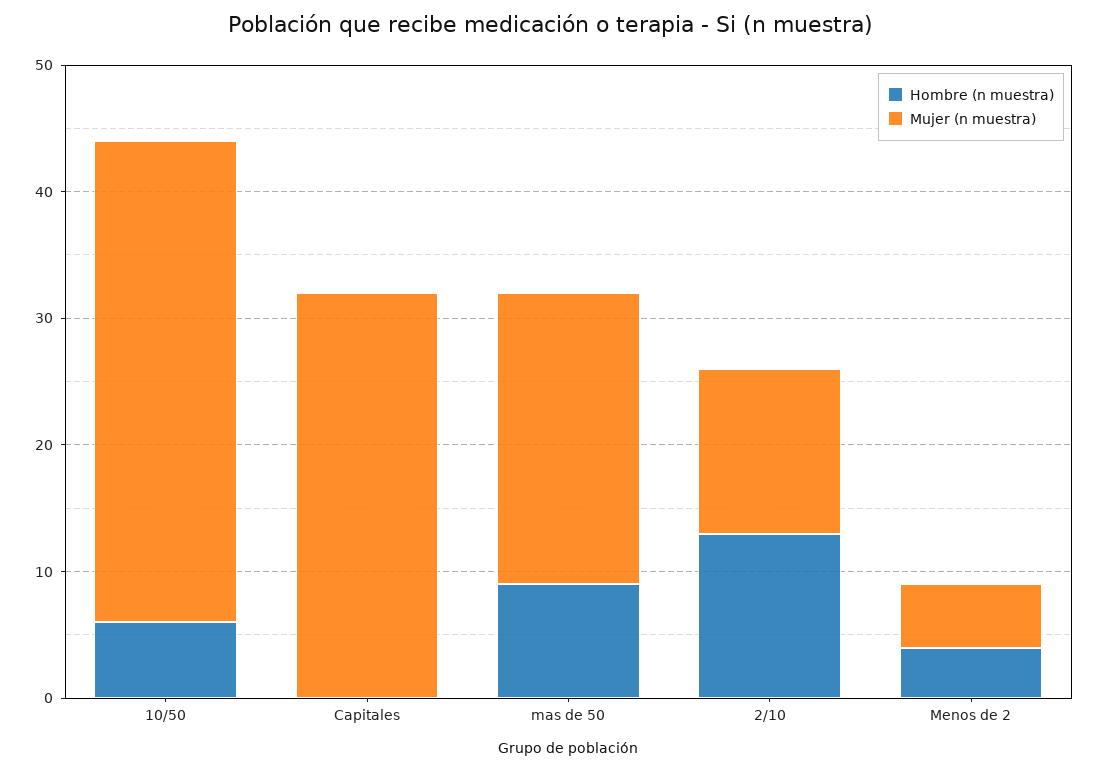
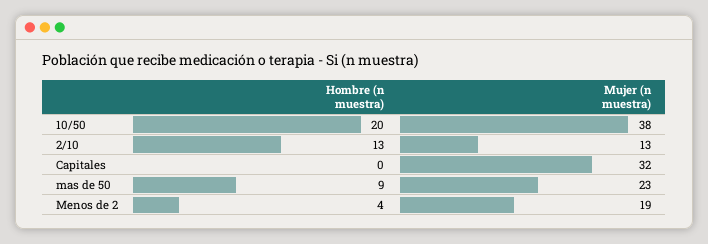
  {
    "Hombre (n muestra)": {
-     "10/50": 6,
+     "10/50": 20,
      "Capitales": 0,
      "mas de 50": 9,
      "2/10": 13,
      "Menos de 2": 4
    },
    "Mujer (n muestra)": {
      "10/50": 38,
      "Capitales": 32,
      "mas de 50": 23,
      "2/10": 13,
-     "Menos de 2": 5
+     "Menos de 2": 19
    }
  }

